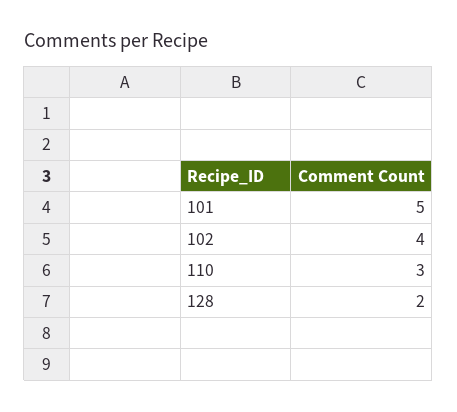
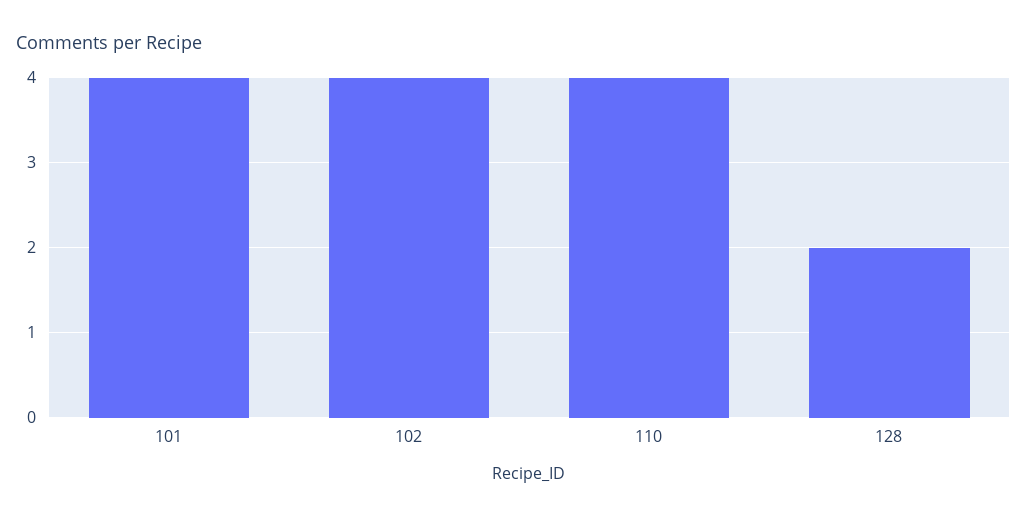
  {
-   "101": 5,
+   "101": 4,
    "102": 4,
-   "110": 3,
+   "110": 4,
    "128": 2
  }

